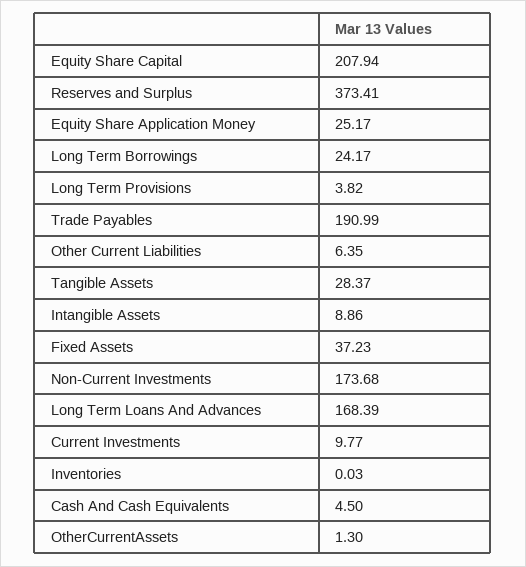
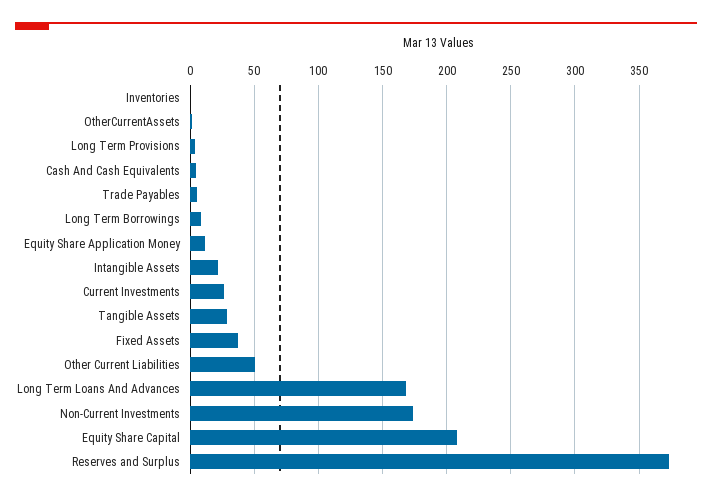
  {
    "Equity Share Capital": 207.94,
    "Reserves and Surplus": 373.41,
-   "Equity Share Application Money": 25.17,
+   "Equity Share Application Money": 10,
-   "Long Term Borrowings": 24.17,
+   "Long Term Borrowings": 10,
    "Long Term Provisions": 3.82,
-   "Trade Payables": 190.99,
+   "Trade Payables": 5,
-   "Other Current Liabilities": 6.35,
+   "Other Current Liabilities": 50,
    "Tangible Assets": 28.37,
-   "Intangible Assets": 8.86,
+   "Intangible Assets": 20,
    "Fixed Assets": 37.23,
    "Non-Current Investments": 173.68,
    "Long Term Loans And Advances": 168.39,
-   "Current Investments": 9.77,
+   "Current Investments": 25,
    "Inventories": 0.03,
    "Cash And Cash Equivalents": 4.5,
    "OtherCurrentAssets": 1.3
  }

